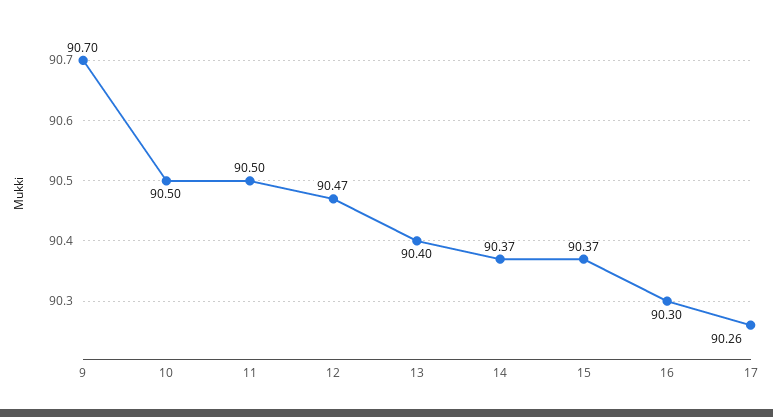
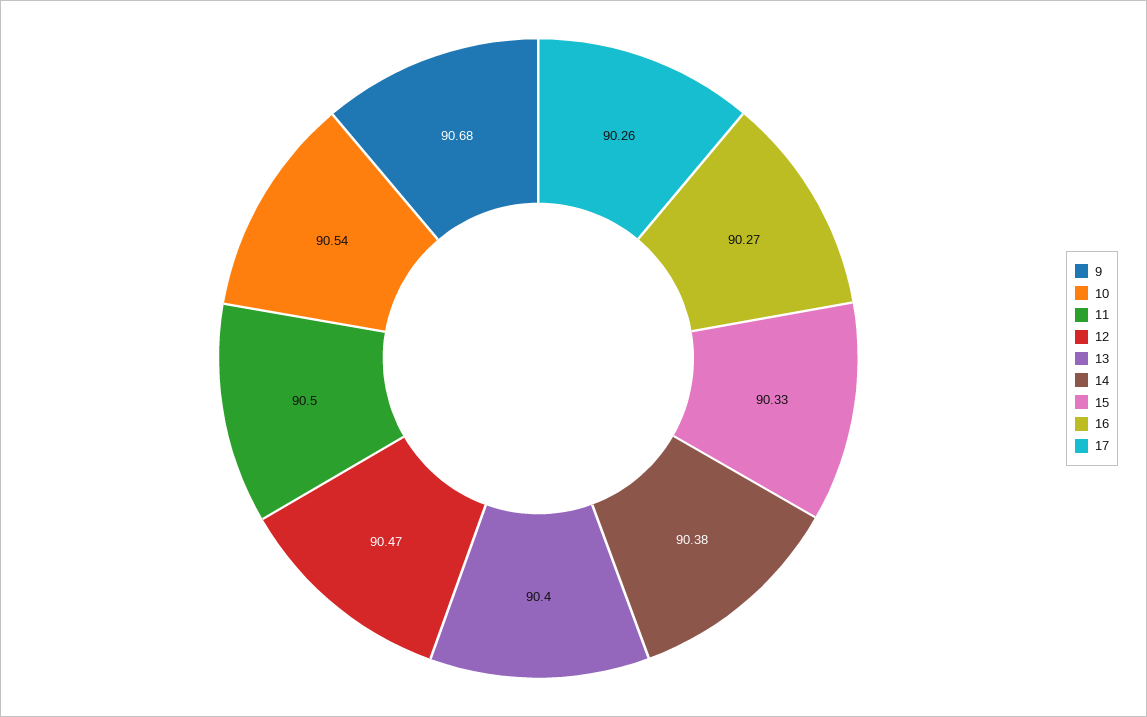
  {
-   "9": 90.7,
+   "9": 90.68,
-   "10": 90.5,
+   "10": 90.54,
    "11": 90.5,
    "12": 90.47,
    "13": 90.4,
-   "14": 90.37,
+   "14": 90.38,
-   "15": 90.37,
+   "15": 90.33,
-   "16": 90.3,
+   "16": 90.27,
    "17": 90.26
  }

